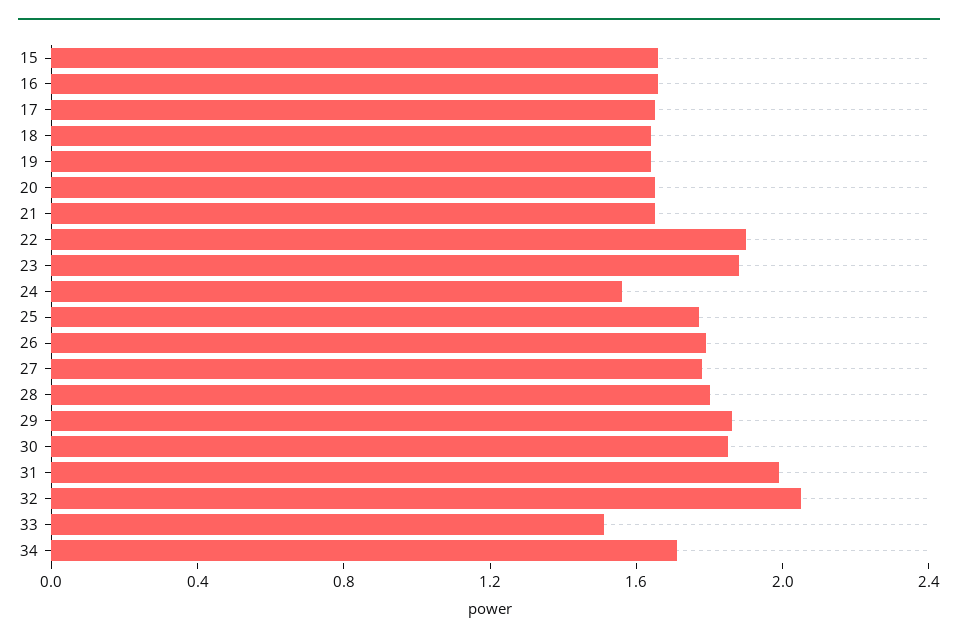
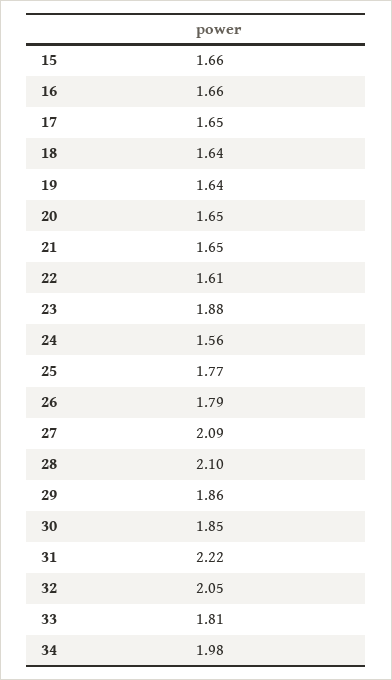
  {
    "15": 1.66,
    "16": 1.66,
    "17": 1.65,
    "18": 1.64,
    "19": 1.64,
    "20": 1.65,
    "21": 1.65,
-   "22": 1.9,
+   "22": 1.61,
    "23": 1.88,
    "24": 1.56,
    "25": 1.77,
    "26": 1.79,
-   "27": 1.8,
+   "27": 2.09,
-   "28": 1.8,
+   "28": 2.1,
    "29": 1.86,
    "30": 1.85,
-   "31": 2,
+   "31": 2.22,
    "32": 2.05,
-   "33": 1.5,
+   "33": 1.81,
-   "34": 1.7
+   "34": 1.98
  }

